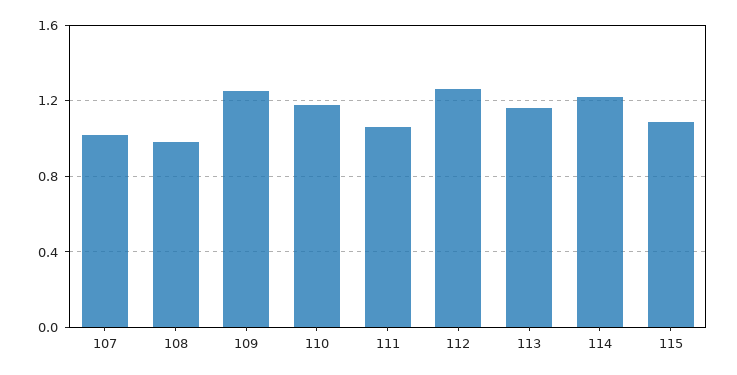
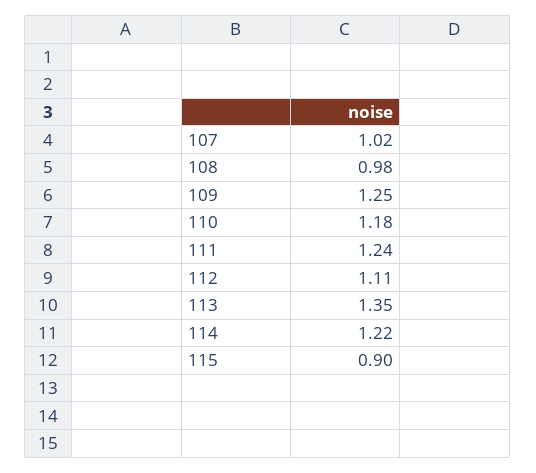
  {
    "107": 1.02,
    "108": 0.98,
    "109": 1.25,
    "110": 1.18,
-   "111": 1.05,
+   "111": 1.24,
-   "112": 1.25,
+   "112": 1.11,
-   "113": 1.15,
+   "113": 1.35,
    "114": 1.22,
-   "115": 1.1
+   "115": 0.9
  }

